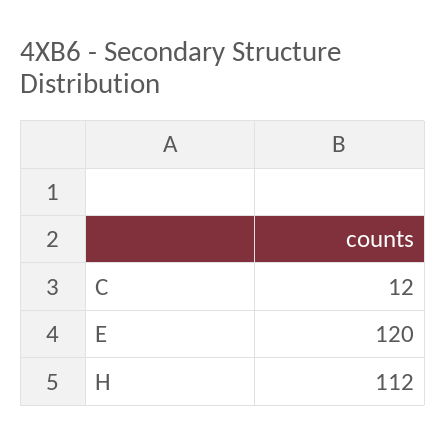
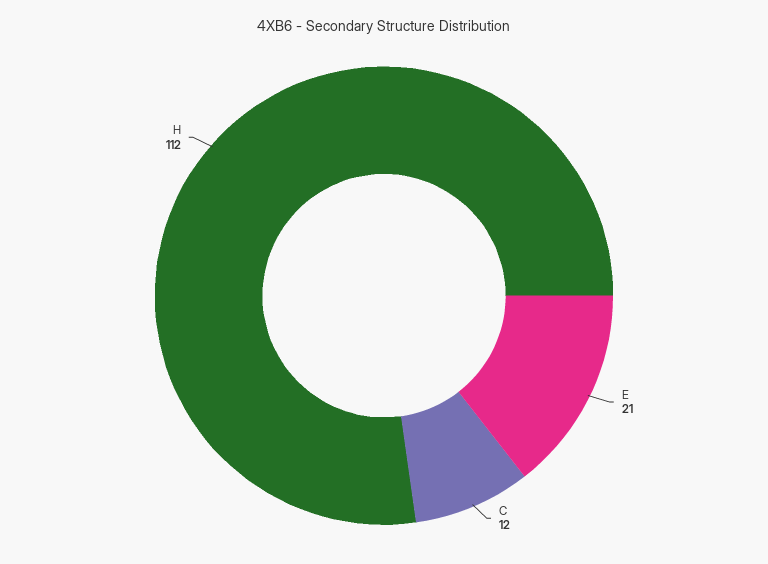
  {
    "C": 12,
-   "E": 120,
+   "E": 21,
    "H": 112
  }

